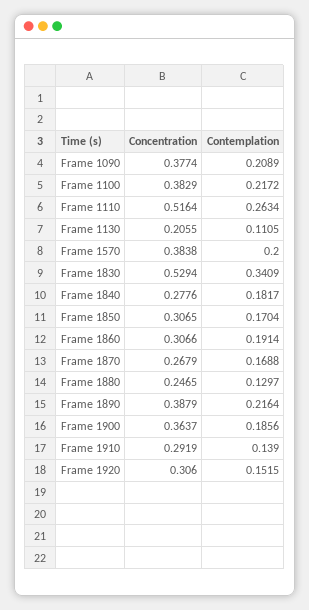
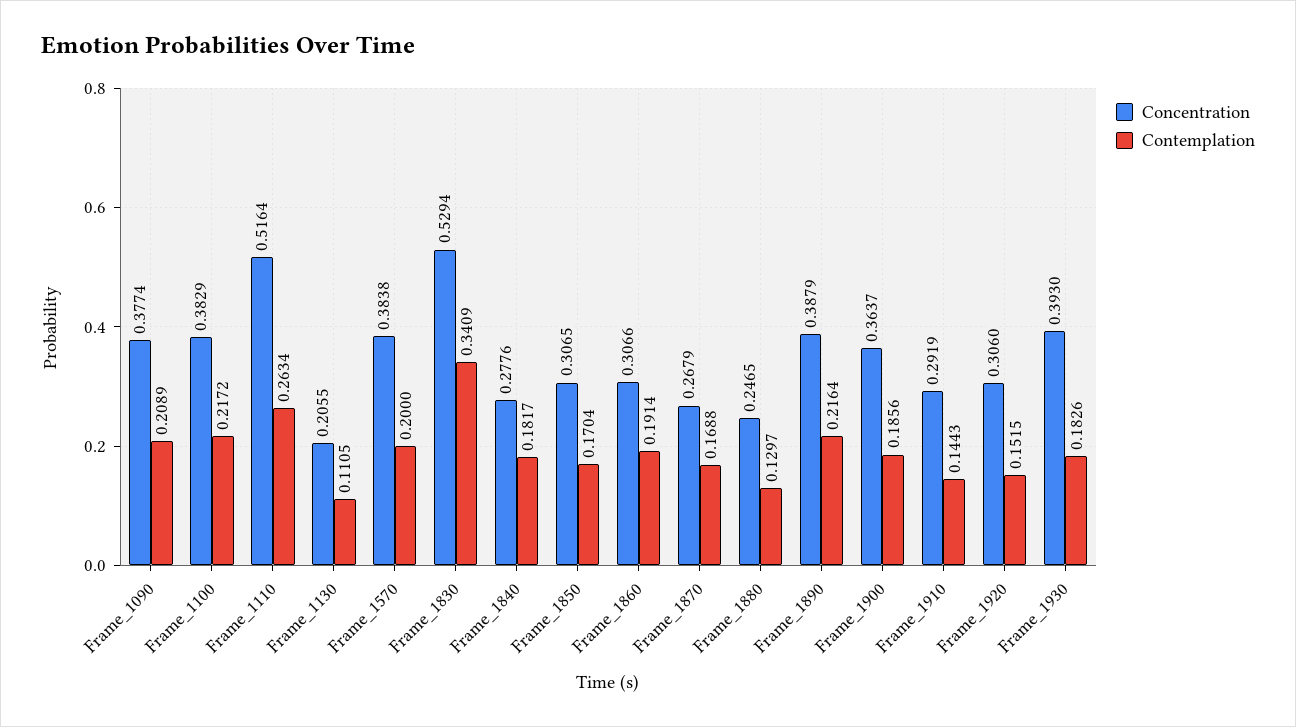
  {
    "Concentration": {
      "Frame 1090": 0.3774,
      "Frame 1100": 0.3829,
      "Frame 1110": 0.5164,
      "Frame 1130": 0.2055,
      "Frame 1570": 0.3838,
      "Frame 1830": 0.5294,
      "Frame 1840": 0.2776,
      "Frame 1850": 0.3065,
      "Frame 1860": 0.3066,
      "Frame 1870": 0.2679,
      "Frame 1880": 0.2465,
      "Frame 1890": 0.3879,
      "Frame 1900": 0.3637,
      "Frame 1910": 0.2919,
-     "Frame 1920": 0.306
+     "Frame 1920": 0.306,
+     "Frame_1930": 0.393
    },
    "Contemplation": {
      "Frame 1090": 0.2089,
      "Frame 1100": 0.2172,
      "Frame 1110": 0.2634,
      "Frame 1130": 0.1105,
      "Frame 1570": 0.2,
      "Frame 1830": 0.3409,
      "Frame 1840": 0.1817,
      "Frame 1850": 0.1704,
      "Frame 1860": 0.1914,
      "Frame 1870": 0.1688,
      "Frame 1880": 0.1297,
      "Frame 1890": 0.2164,
      "Frame 1900": 0.1856,
-     "Frame 1910": 0.139,
+     "Frame 1910": 0.1443,
-     "Frame 1920": 0.1515
+     "Frame 1920": 0.1515,
+     "Frame_1930": 0.1826
    }
  }

